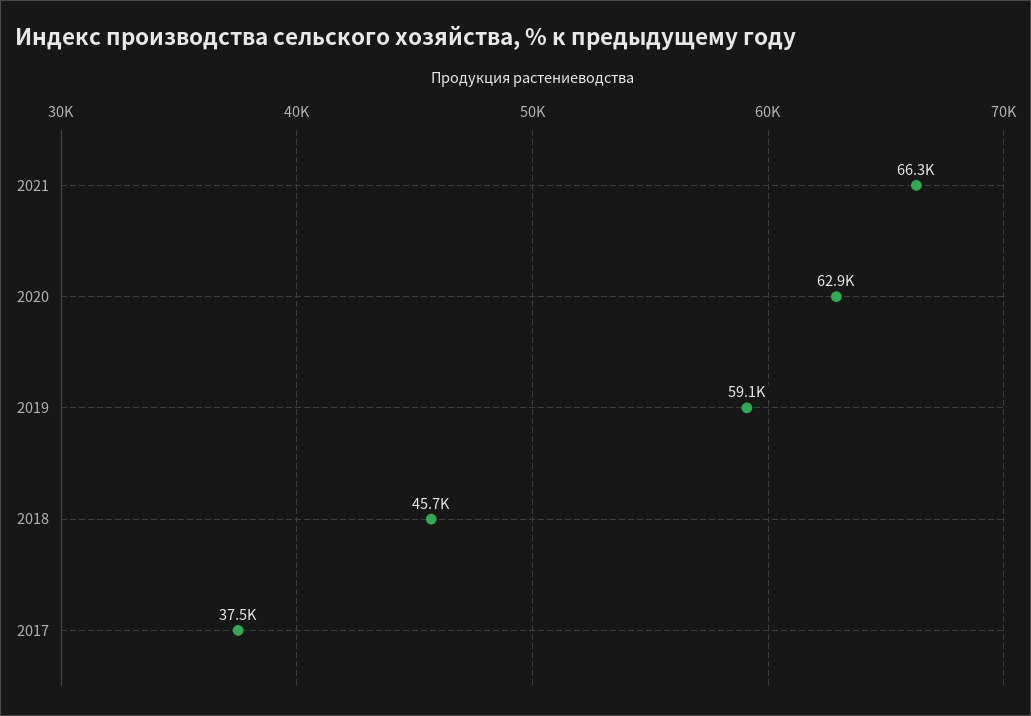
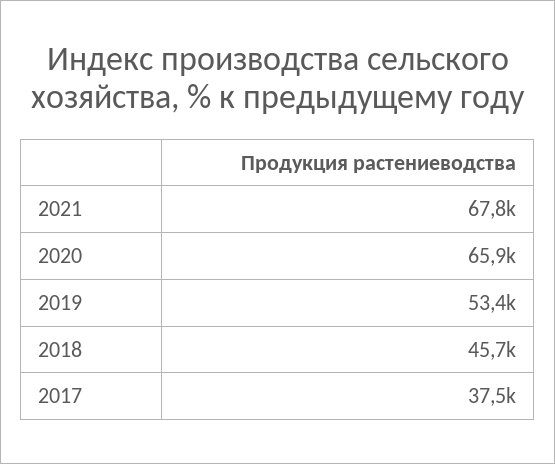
  {
-   "2021": 66300,
+   "2021": 67800,
-   "2020": 62900,
+   "2020": 65900,
-   "2019": 59100,
+   "2019": 53400,
    "2018": 45700,
    "2017": 37500
  }

